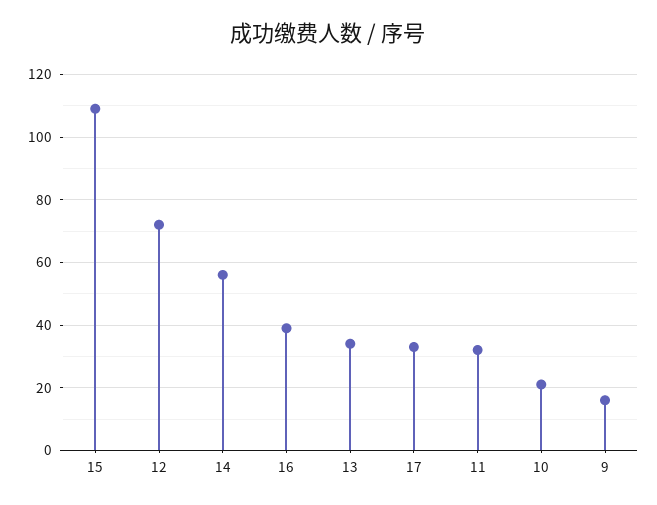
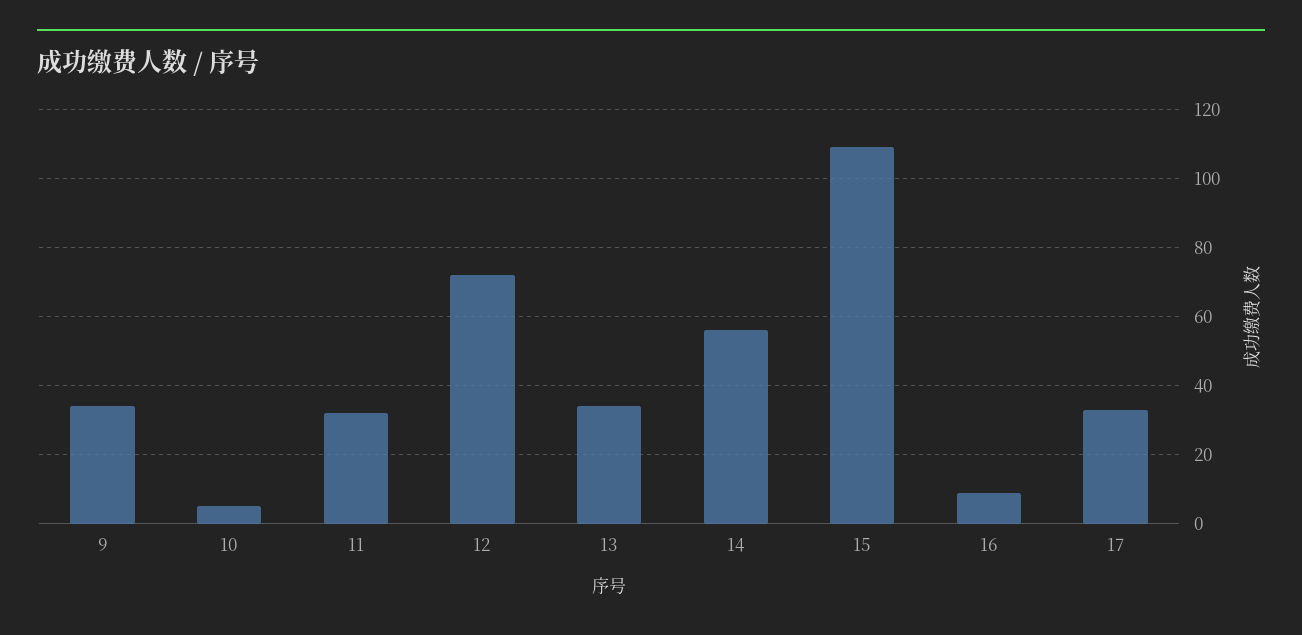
  {
    "15": 110,
    "12": 70,
    "14": 55,
-   "16": 40,
+   "16": 10,
    "13": 35,
    "17": 35,
    "11": 30,
-   "10": 20,
+   "10": 5,
-   "9": 15
+   "9": 35
  }

